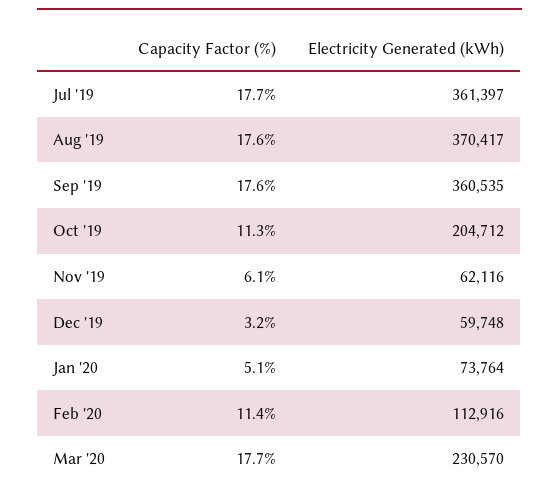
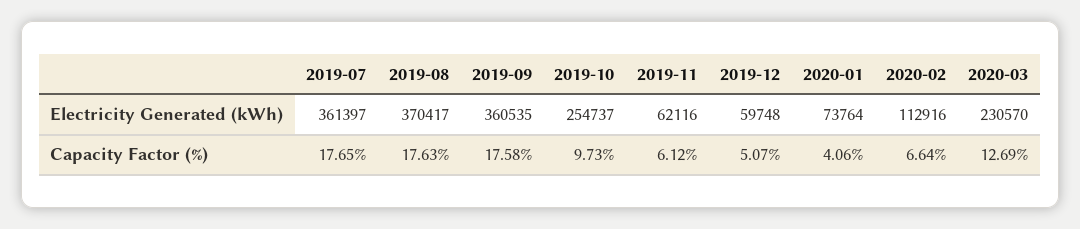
  {
    "Capacity Factor (%)": {
      "Jul '19": 17.65,
      "Aug '19": 17.63,
      "Sep '19": 17.58,
-     "Oct '19": 11.3,
+     "Oct '19": 9.73,
      "Nov '19": 6.12,
-     "Dec '19": 3.2,
+     "Dec '19": 5.07,
-     "Jan '20": 5.1,
+     "Jan '20": 4.06,
-     "Feb '20": 11.4,
+     "Feb '20": 6.64,
-     "Mar '20": 17.7
+     "Mar '20": 12.69
    },
    "Electricity Generated (kWh)": {
      "Jul '19": 361397,
      "Aug '19": 370417,
      "Sep '19": 360535,
-     "Oct '19": 204712,
+     "Oct '19": 254737,
      "Nov '19": 62116,
      "Dec '19": 59748,
      "Jan '20": 73764,
      "Feb '20": 112916,
      "Mar '20": 230570
    }
  }

